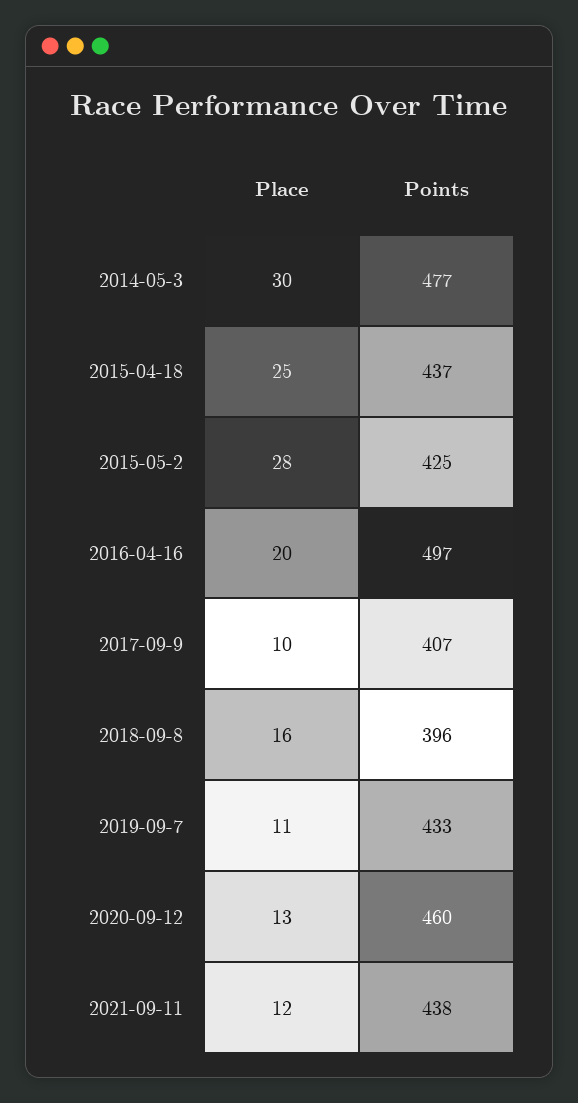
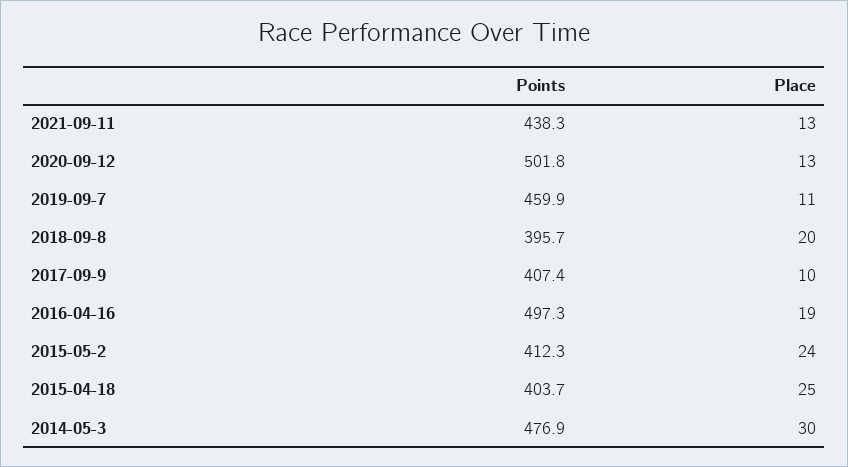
  {
    "Place": {
      "2014-05-3": 30,
      "2015-04-18": 25,
-     "2015-05-2": 28,
+     "2015-05-2": 24,
-     "2016-04-16": 20,
+     "2016-04-16": 19,
      "2017-09-9": 10,
-     "2018-09-8": 16,
+     "2018-09-8": 20,
      "2019-09-7": 11,
      "2020-09-12": 13,
-     "2021-09-11": 12
+     "2021-09-11": 13
    },
    "Points": {
      "2014-05-3": 476.9,
-     "2015-04-18": 437,
+     "2015-04-18": 403.7,
-     "2015-05-2": 425,
+     "2015-05-2": 412.3,
      "2016-04-16": 497.3,
      "2017-09-9": 407.4,
      "2018-09-8": 395.7,
-     "2019-09-7": 433,
+     "2019-09-7": 459.9,
-     "2020-09-12": 460,
+     "2020-09-12": 501.8,
      "2021-09-11": 438.3
    }
  }

